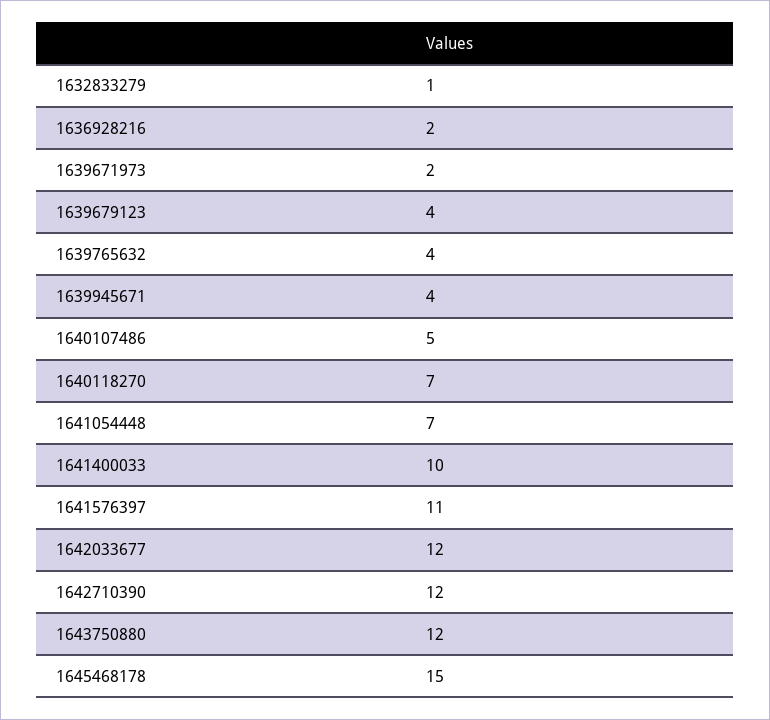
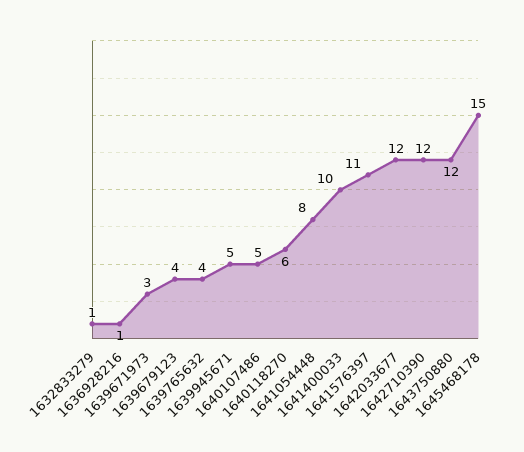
  {
    "1632833279": 1,
-   "1636928216": 2,
+   "1636928216": 1,
-   "1639671973": 2,
+   "1639671973": 3,
    "1639679123": 4,
    "1639765632": 4,
-   "1639945671": 4,
+   "1639945671": 5,
    "1640107486": 5,
-   "1640118270": 7,
+   "1640118270": 6,
-   "1641054448": 7,
+   "1641054448": 8,
    "1641400033": 10,
    "1641576397": 11,
    "1642033677": 12,
    "1642710390": 12,
    "1643750880": 12,
    "1645468178": 15
  }

